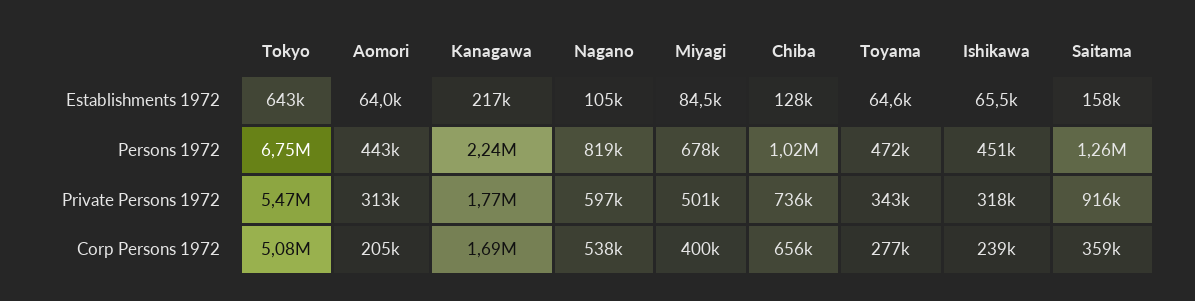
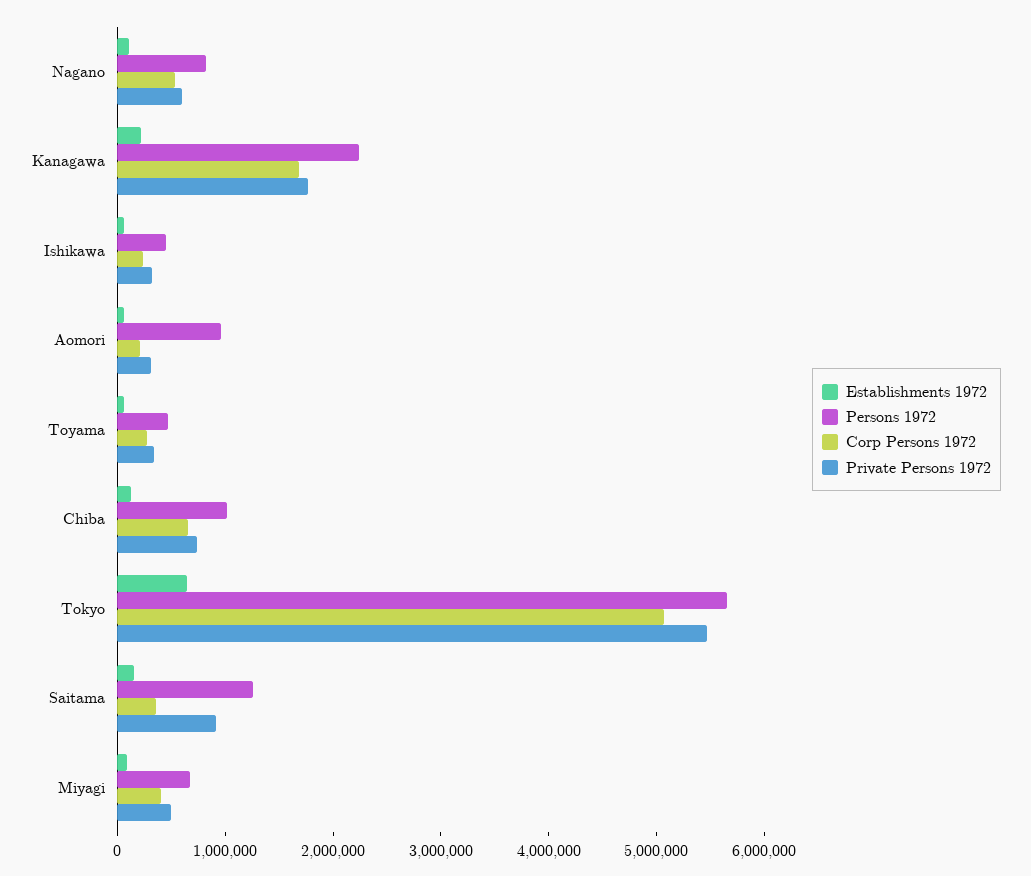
  {
    "Establishments 1972": {
      "Tokyo": 643000,
      "Aomori": 64000,
      "Kanagawa": 217000,
      "Nagano": 105000,
      "Miyagi": 84500,
      "Chiba": 128000,
      "Toyama": 64600,
      "Ishikawa": 65500,
      "Saitama": 158000
    },
    "Persons 1972": {
-     "Tokyo": 6750000,
+     "Tokyo": 5600000,
-     "Aomori": 443000,
+     "Aomori": 1000000,
      "Kanagawa": 2240000,
      "Nagano": 819000,
      "Miyagi": 678000,
      "Chiba": 1020000,
      "Toyama": 472000,
      "Ishikawa": 451000,
      "Saitama": 1260000
    },
    "Private Persons 1972": {
      "Tokyo": 5470000,
      "Aomori": 313000,
      "Kanagawa": 1770000,
      "Nagano": 597000,
      "Miyagi": 501000,
      "Chiba": 736000,
      "Toyama": 343000,
      "Ishikawa": 318000,
      "Saitama": 916000
    },
    "Corp Persons 1972": {
      "Tokyo": 5080000,
      "Aomori": 205000,
      "Kanagawa": 1690000,
      "Nagano": 538000,
      "Miyagi": 400000,
      "Chiba": 656000,
      "Toyama": 277000,
      "Ishikawa": 239000,
      "Saitama": 359000
    }
  }

